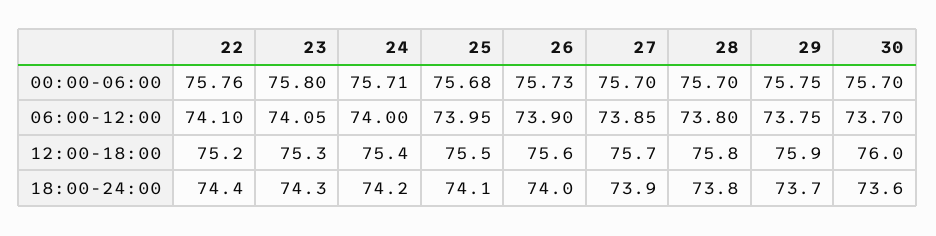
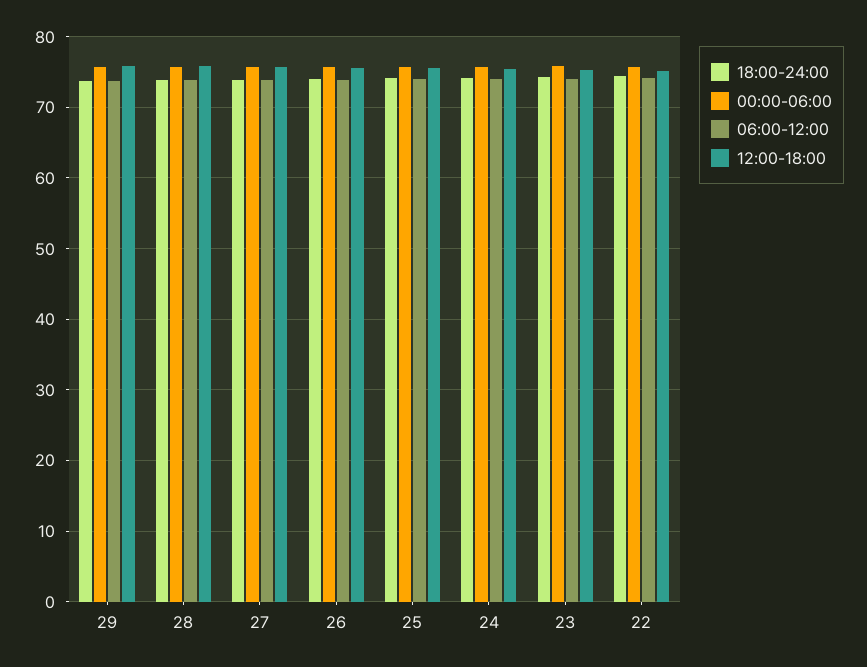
  {
    "00:00-06:00": {
      "22": 75.76,
      "23": 75.8,
      "24": 75.71,
      "25": 75.68,
      "26": 75.73,
      "27": 75.7,
      "28": 75.7,
-     "29": 75.75,
+     "29": 75.75
-     "30": 75.7
    },
    "06:00-12:00": {
      "22": 74.1,
      "23": 74.05,
      "24": 74,
      "25": 73.95,
      "26": 73.9,
      "27": 73.85,
      "28": 73.8,
-     "29": 73.75,
+     "29": 73.75
-     "30": 73.7
    },
    "12:00-18:00": {
      "22": 75.2,
      "23": 75.3,
      "24": 75.4,
      "25": 75.5,
      "26": 75.6,
      "27": 75.7,
      "28": 75.8,
-     "29": 75.9,
+     "29": 75.9
-     "30": 76
    },
    "18:00-24:00": {
      "22": 74.4,
      "23": 74.3,
      "24": 74.2,
      "25": 74.1,
      "26": 74,
      "27": 73.9,
      "28": 73.8,
-     "29": 73.7,
+     "29": 73.7
-     "30": 73.6
    }
  }

